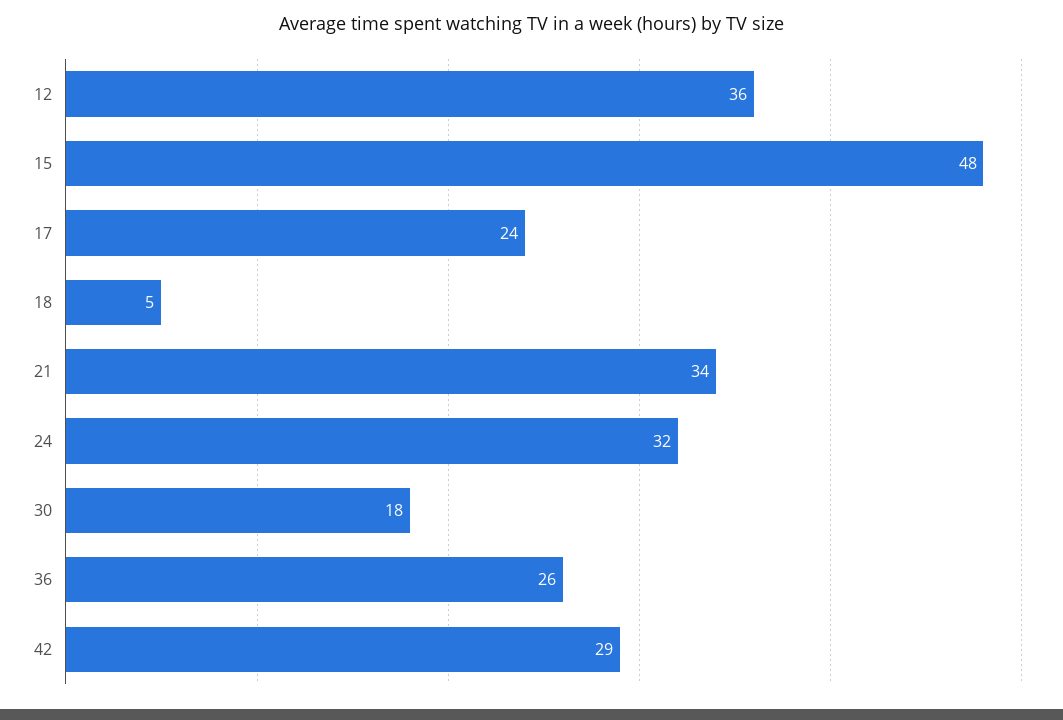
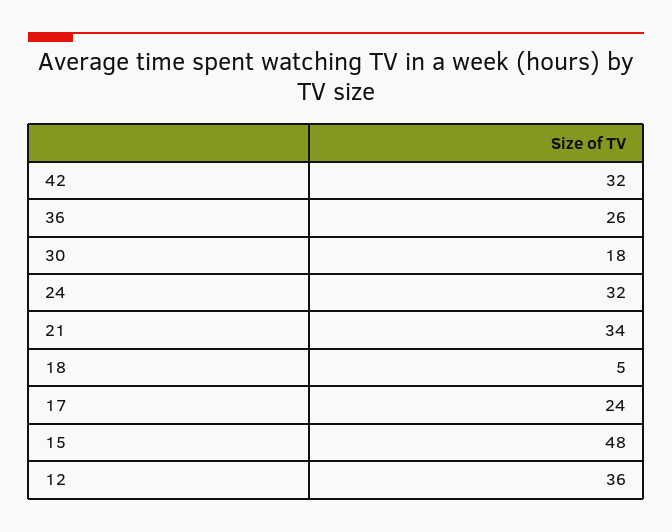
  {
    "12": 36,
    "15": 48,
    "17": 24,
    "18": 5,
    "21": 34,
    "24": 32,
    "30": 18,
    "36": 26,
-   "42": 29
+   "42": 32
  }

